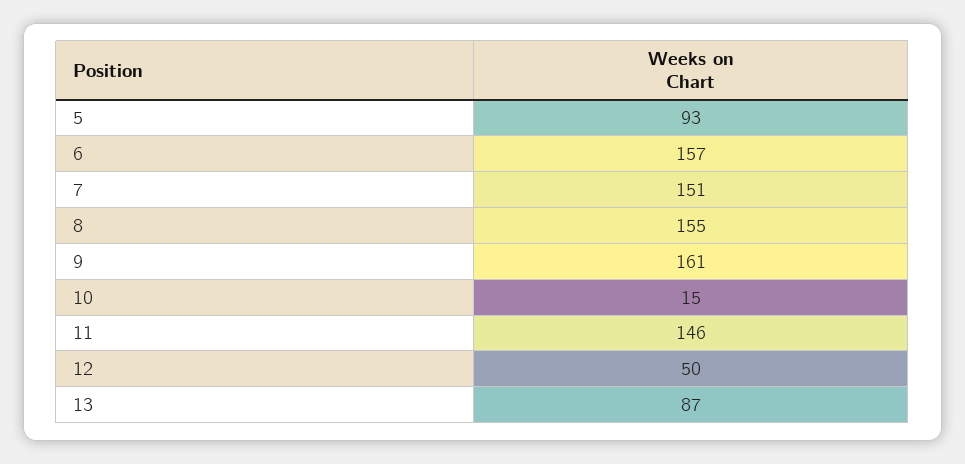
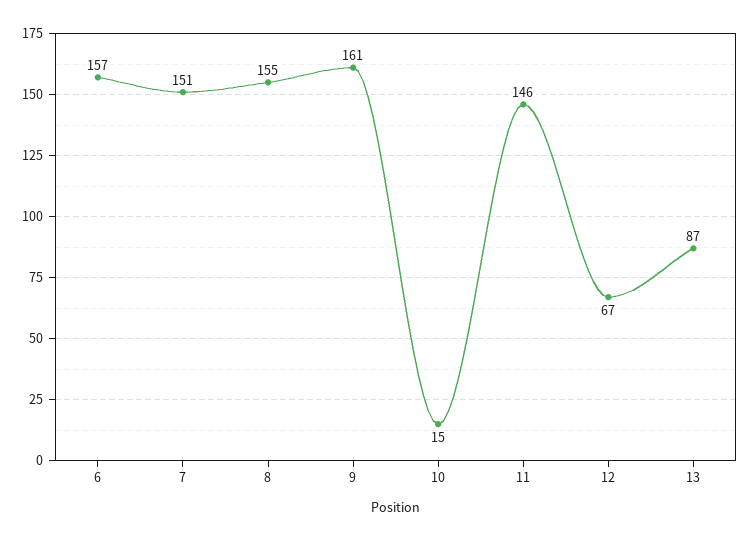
  {
-   "5": 93,
    "6": 157,
    "7": 151,
    "8": 155,
    "9": 161,
    "10": 15,
    "11": 146,
-   "12": 50,
+   "12": 67,
    "13": 87
  }

